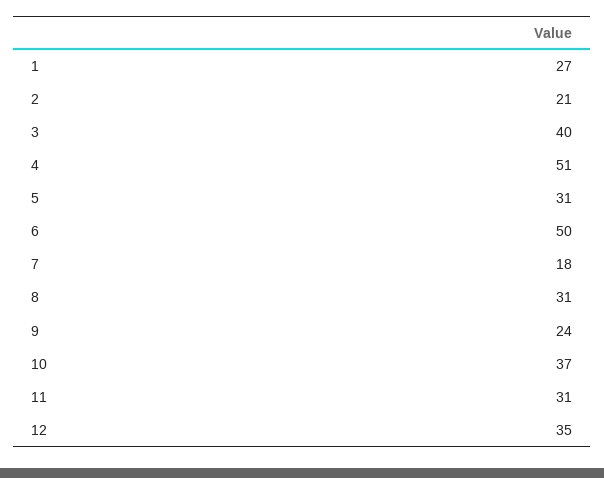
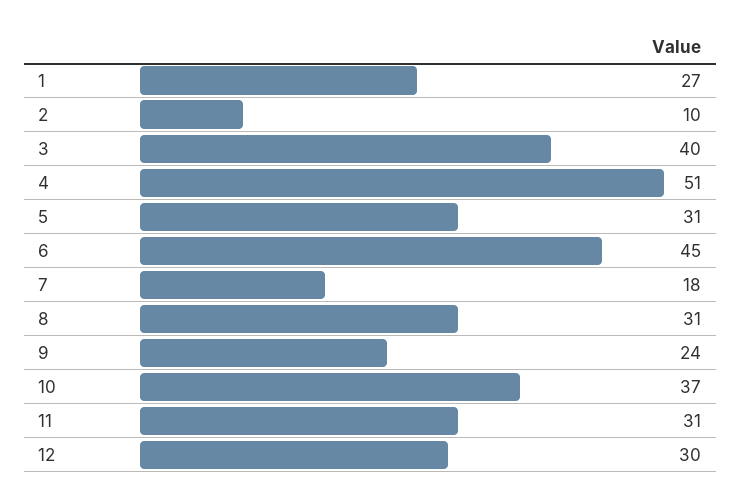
  {
    "1": 27,
-   "2": 21,
+   "2": 10,
    "3": 40,
    "4": 51,
    "5": 31,
-   "6": 50,
+   "6": 45,
    "7": 18,
    "8": 31,
    "9": 24,
    "10": 37,
    "11": 31,
-   "12": 35
+   "12": 30
  }

